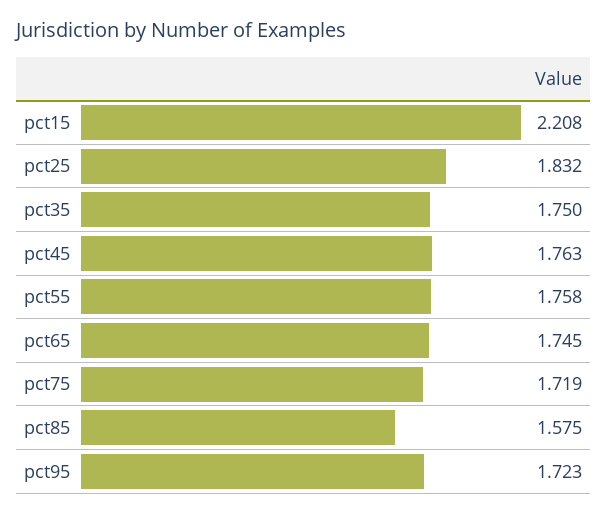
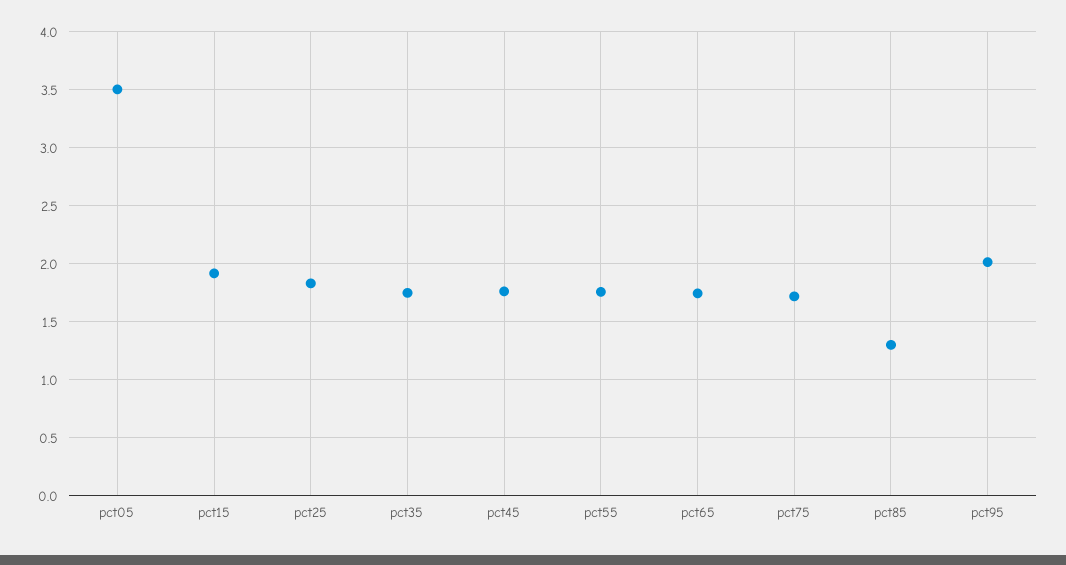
  {
-   "pct15": 2.208,
+   "pct15": 1.9,
    "pct25": 1.832,
    "pct35": 1.75,
    "pct45": 1.763,
    "pct55": 1.758,
    "pct65": 1.745,
    "pct75": 1.719,
-   "pct85": 1.575,
+   "pct85": 1.3,
-   "pct95": 1.723
+   "pct95": 2,
+   "pct05": 3.5
  }

